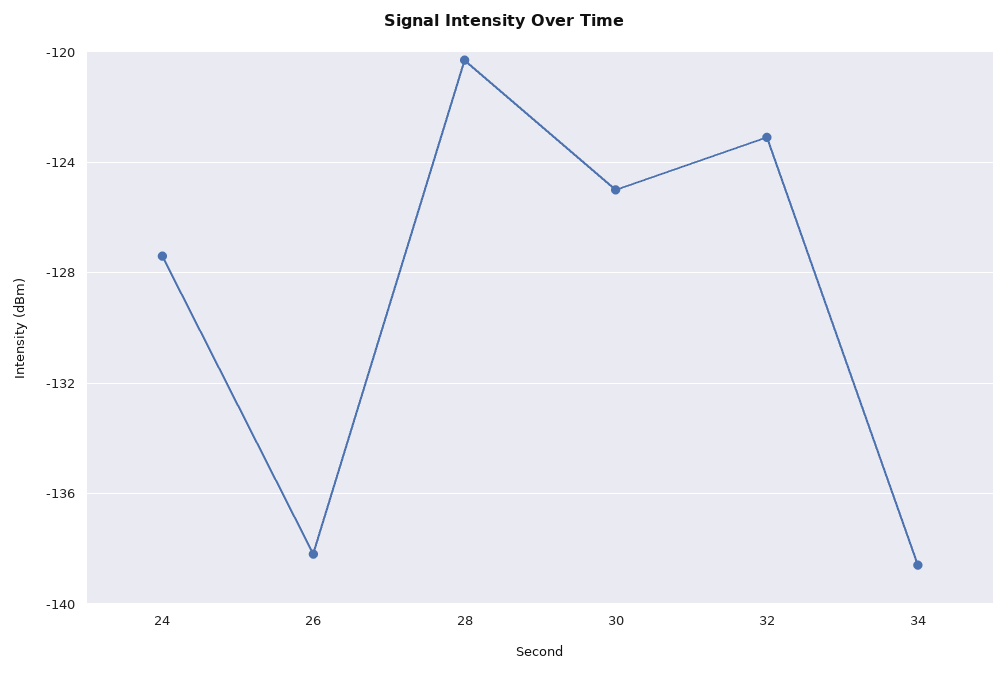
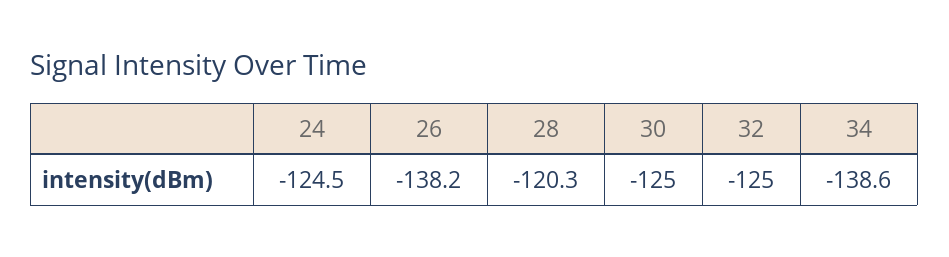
  {
-   "24": -127.5,
+   "24": -124.5,
    "26": -138.2,
    "28": -120.3,
    "30": -125,
-   "32": -123,
+   "32": -125,
    "34": -138.6
  }

